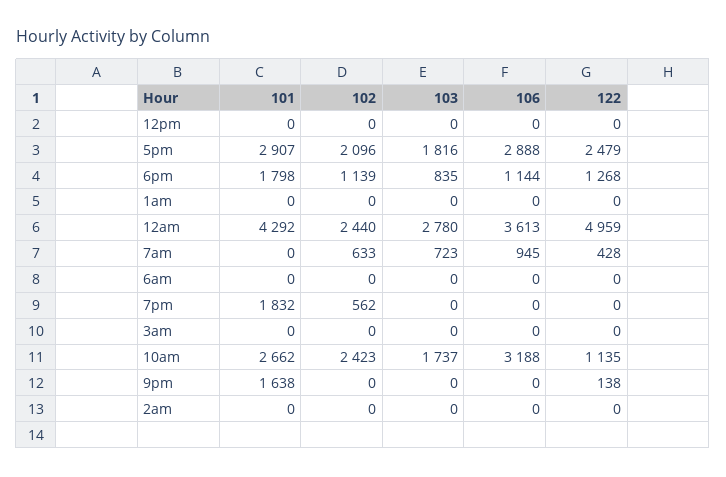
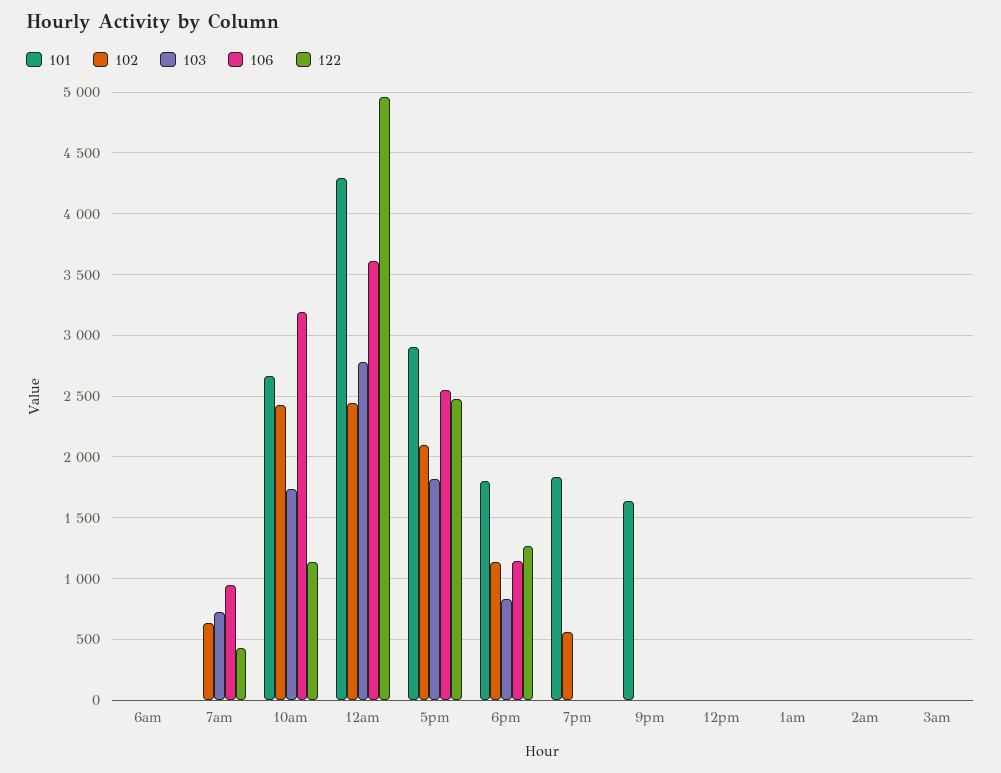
  {
    "101": {
      "12pm": 0,
      "5pm": 2907,
      "6pm": 1798,
      "1am": 0,
      "12am": 4292,
      "7am": 0,
      "6am": 0,
      "7pm": 1832,
      "3am": 0,
      "10am": 2662,
      "9pm": 1638,
      "2am": 0
    },
    "102": {
      "12pm": 0,
      "5pm": 2096,
      "6pm": 1139,
      "1am": 0,
      "12am": 2440,
      "7am": 633,
      "6am": 0,
      "7pm": 562,
      "3am": 0,
      "10am": 2423,
      "9pm": 0,
      "2am": 0
    },
    "103": {
      "12pm": 0,
      "5pm": 1816,
      "6pm": 835,
      "1am": 0,
      "12am": 2780,
      "7am": 723,
      "6am": 0,
      "7pm": 0,
      "3am": 0,
      "10am": 1737,
      "9pm": 0,
      "2am": 0
    },
    "106": {
      "12pm": 0,
-     "5pm": 2888,
+     "5pm": 2550,
      "6pm": 1144,
      "1am": 0,
      "12am": 3613,
      "7am": 945,
      "6am": 0,
      "7pm": 0,
      "3am": 0,
      "10am": 3188,
      "9pm": 0,
      "2am": 0
    },
    "122": {
      "12pm": 0,
      "5pm": 2479,
      "6pm": 1268,
      "1am": 0,
      "12am": 4959,
      "7am": 428,
      "6am": 0,
      "7pm": 0,
      "3am": 0,
      "10am": 1135,
-     "9pm": 138,
+     "9pm": 0,
      "2am": 0
    }
  }

